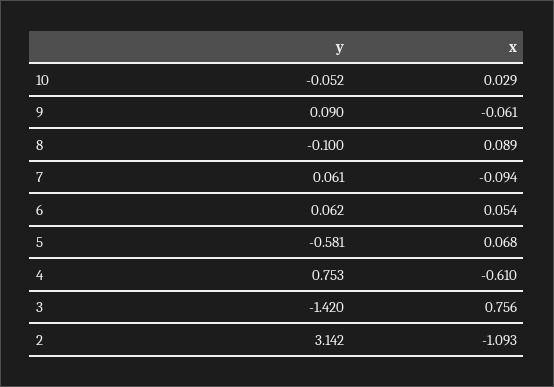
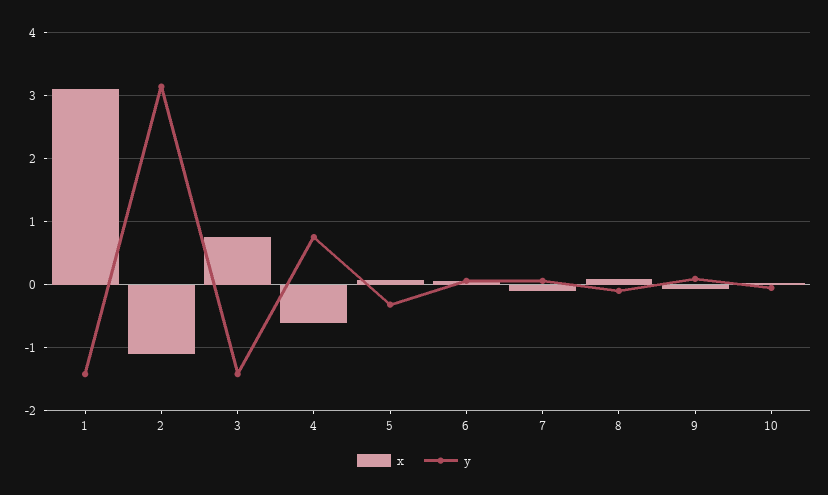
  {
    "y": {
      "10": -0.052,
      "9": 0.09,
      "8": -0.1,
      "7": 0.061,
      "6": 0.062,
-     "5": -0.581,
+     "5": -0.3,
      "4": 0.753,
      "3": -1.42,
-     "2": 3.142
+     "2": 3.142,
+     "1": -1.4
    },
    "x": {
      "10": 0.029,
      "9": -0.061,
      "8": 0.089,
      "7": -0.094,
      "6": 0.054,
      "5": 0.068,
      "4": -0.61,
      "3": 0.756,
-     "2": -1.093
+     "2": -1.093,
+     "1": 3.1
    }
  }

